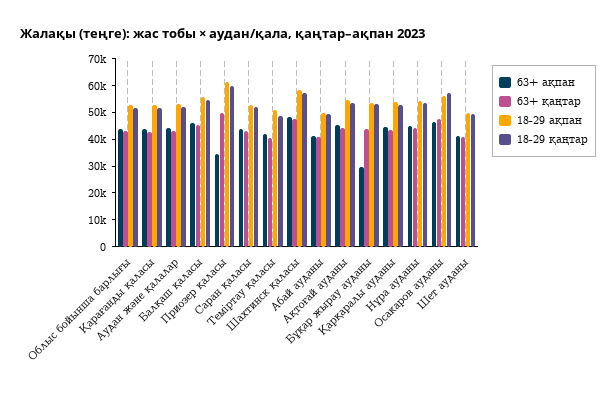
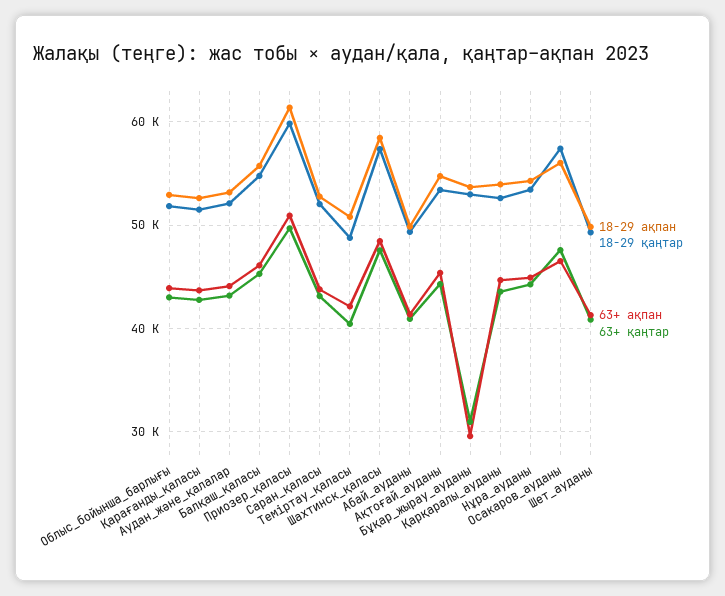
  {
    "63+ ақпан": {
      "Облыс бойынша барлығы": 44000,
      "Қарағанды қаласы": 44000,
      "Аудан және қалалар": 44000,
      "Балқаш қаласы": 46000,
-     "Приозер қаласы": 35000,
+     "Приозер қаласы": 51000,
      "Саран қаласы": 44000,
      "Теміртау қаласы": 42000,
      "Шахтинск қаласы": 48000,
      "Абай ауданы": 41000,
      "Ақтоғай ауданы": 45000,
      "Бұқар жырау ауданы": 30000,
      "Қарқаралы ауданы": 45000,
      "Нұра ауданы": 45000,
      "Осакаров ауданы": 47000,
      "Шет ауданы": 41000
    },
    "63+ қаңтар": {
      "Облыс бойынша барлығы": 43000,
      "Қарағанды қаласы": 43000,
      "Аудан және қалалар": 43000,
      "Балқаш қаласы": 45000,
      "Приозер қаласы": 50000,
      "Саран қаласы": 43000,
      "Теміртау қаласы": 40000,
      "Шахтинск қаласы": 48000,
      "Абай ауданы": 41000,
      "Ақтоғай ауданы": 44000,
-     "Бұқар жырау ауданы": 45000,
+     "Бұқар жырау ауданы": 31000,
      "Қарқаралы ауданы": 44000,
      "Нұра ауданы": 44000,
      "Осакаров ауданы": 48000,
      "Шет ауданы": 41000
    },
    "18-29 ақпан": {
      "Облыс бойынша барлығы": 53000,
      "Қарағанды қаласы": 53000,
      "Аудан және қалалар": 53000,
      "Балқаш қаласы": 56000,
      "Приозер қаласы": 61000,
      "Саран қаласы": 53000,
      "Теміртау қаласы": 51000,
      "Шахтинск қаласы": 58000,
      "Абай ауданы": 50000,
      "Ақтоғай ауданы": 55000,
      "Бұқар жырау ауданы": 54000,
      "Қарқаралы ауданы": 54000,
      "Нұра ауданы": 54000,
      "Осакаров ауданы": 56000,
      "Шет ауданы": 50000
    },
    "18-29 қаңтар": {
      "Облыс бойынша барлығы": 52000,
      "Қарағанды қаласы": 52000,
      "Аудан және қалалар": 52000,
      "Балқаш қаласы": 55000,
      "Приозер қаласы": 60000,
      "Саран қаласы": 52000,
      "Теміртау қаласы": 49000,
      "Шахтинск қаласы": 57000,
      "Абай ауданы": 49000,
      "Ақтоғай ауданы": 53000,
      "Бұқар жырау ауданы": 53000,
      "Қарқаралы ауданы": 53000,
      "Нұра ауданы": 53000,
      "Осакаров ауданы": 57000,
      "Шет ауданы": 49000
    }
  }

